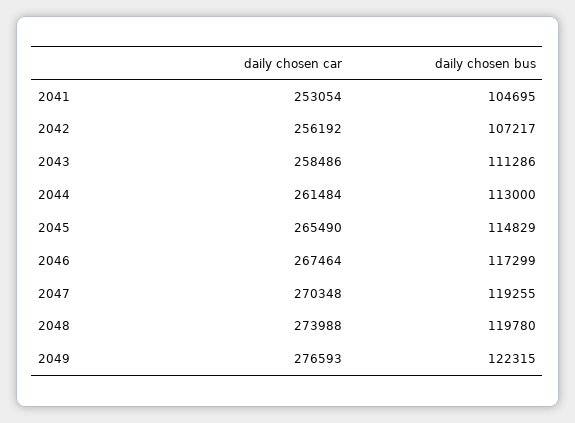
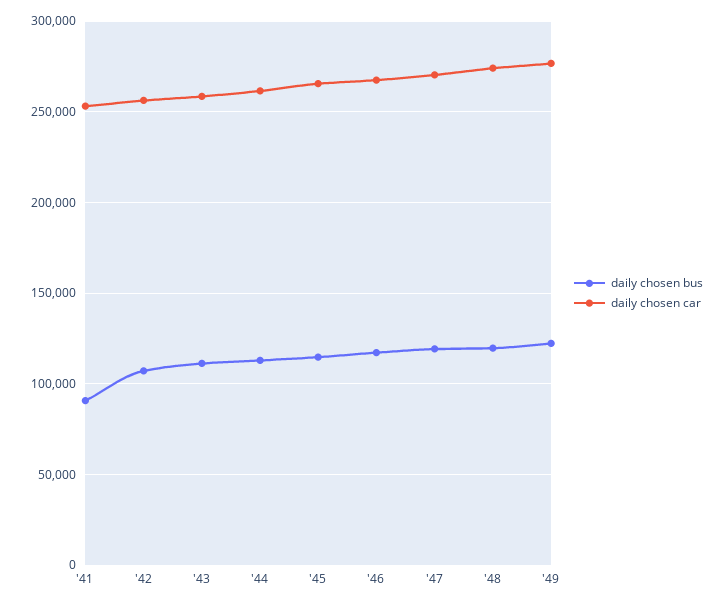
  {
    "daily chosen car": {
      "2041": 253054,
      "2042": 256192,
      "2043": 258486,
      "2044": 261484,
      "2045": 265490,
      "2046": 267464,
      "2047": 270348,
      "2048": 273988,
      "2049": 276593
    },
    "daily chosen bus": {
-     "2041": 104695,
+     "2041": 90000,
      "2042": 107217,
      "2043": 111286,
      "2044": 113000,
      "2045": 114829,
      "2046": 117299,
      "2047": 119255,
      "2048": 119780,
      "2049": 122315
    }
  }

